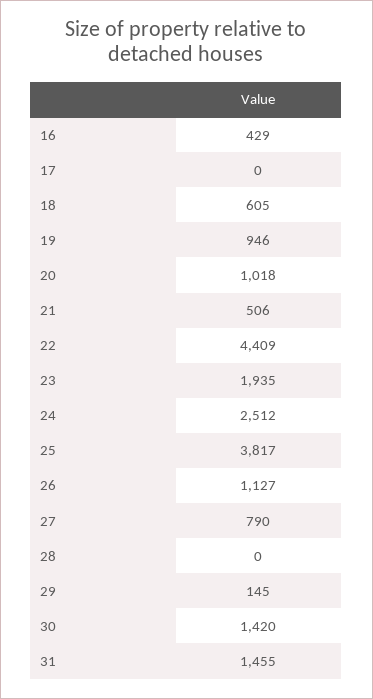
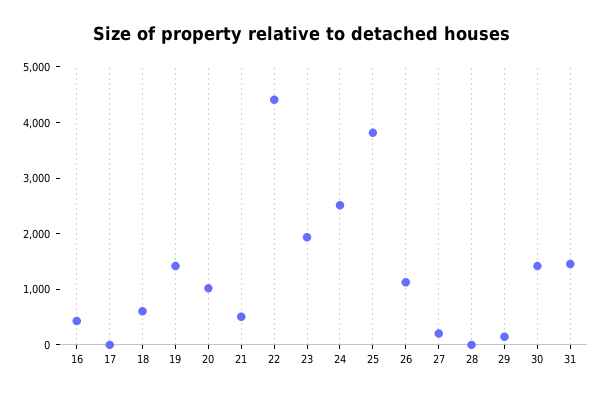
  {
    "16": 429,
    "17": 0,
    "18": 605,
-   "19": 946,
+   "19": 1400,
    "20": 1018,
    "21": 506,
    "22": 4409,
    "23": 1935,
    "24": 2512,
    "25": 3817,
    "26": 1127,
-   "27": 790,
+   "27": 200,
    "28": 0,
    "29": 145,
    "30": 1420,
    "31": 1455
  }

